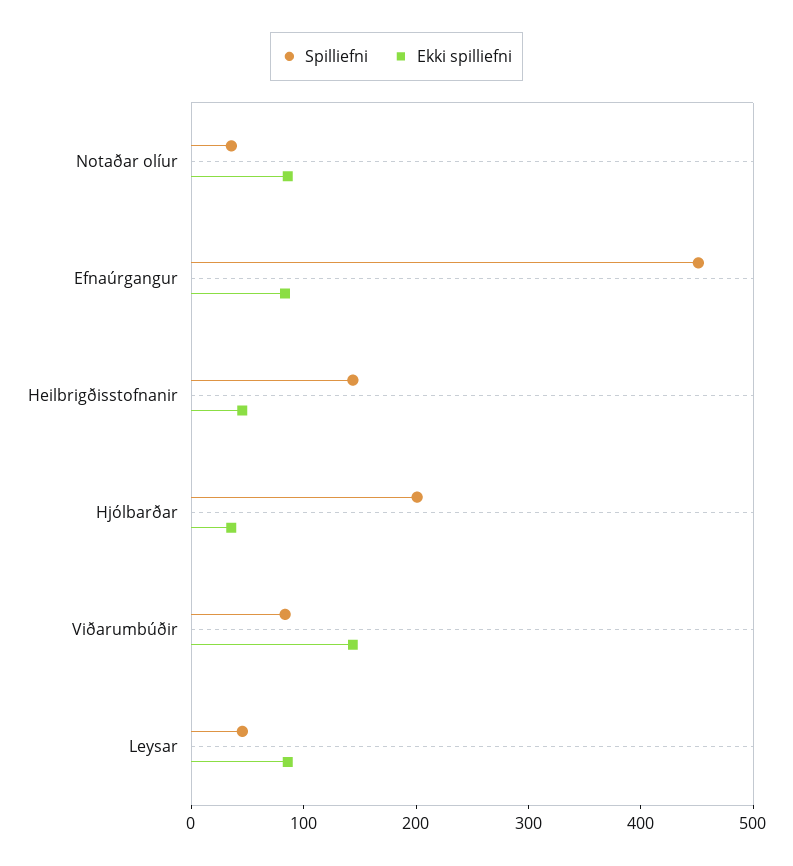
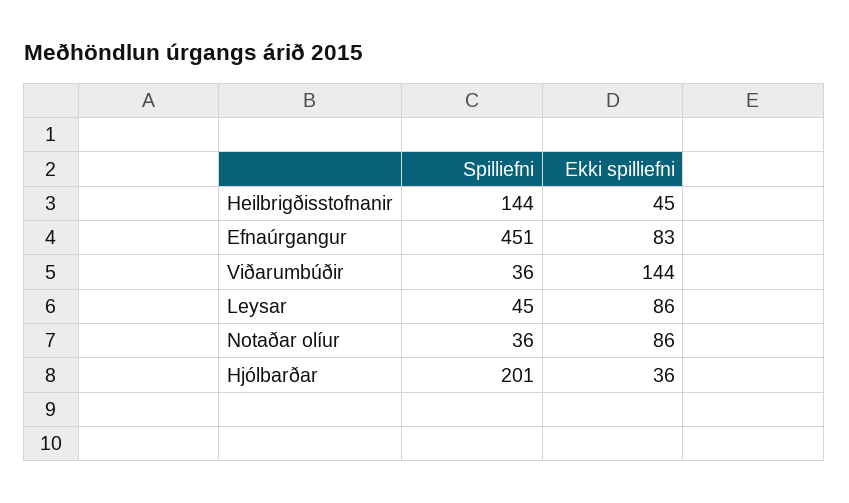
  {
    "Spilliefni": {
      "Notaðar olíur": 36,
      "Efnaúrgangur": 451,
      "Heilbrigðisstofnanir": 144,
      "Hjólbarðar": 201,
-     "Viðarumbúðir": 80,
+     "Viðarumbúðir": 36,
      "Leysar": 45
    },
    "Ekki spilliefni": {
      "Notaðar olíur": 86,
      "Efnaúrgangur": 83,
      "Heilbrigðisstofnanir": 45,
      "Hjólbarðar": 36,
      "Viðarumbúðir": 144,
      "Leysar": 86
    }
  }

